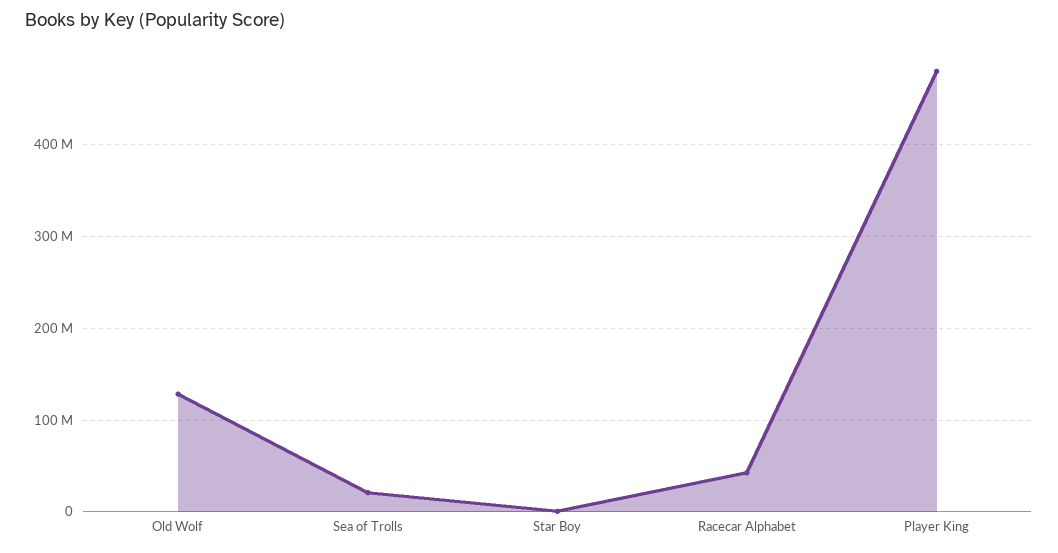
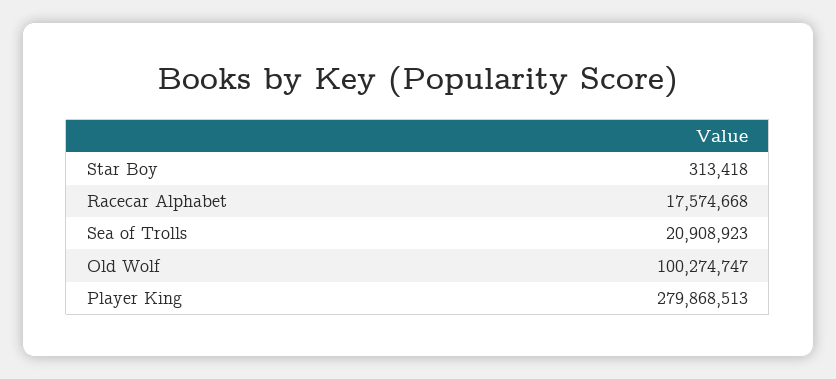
  {
-   "Old Wolf": 130000000,
+   "Old Wolf": 100274747,
    "Sea of Trolls": 20908923,
    "Star Boy": 313418,
-   "Racecar Alphabet": 40000000,
+   "Racecar Alphabet": 17574668,
-   "Player King": 480000000
+   "Player King": 279868513
  }

